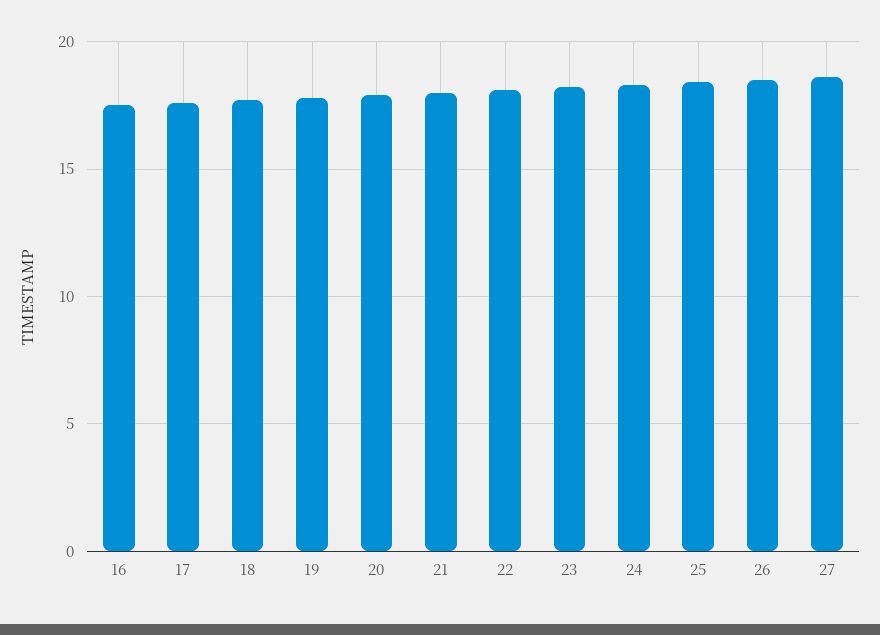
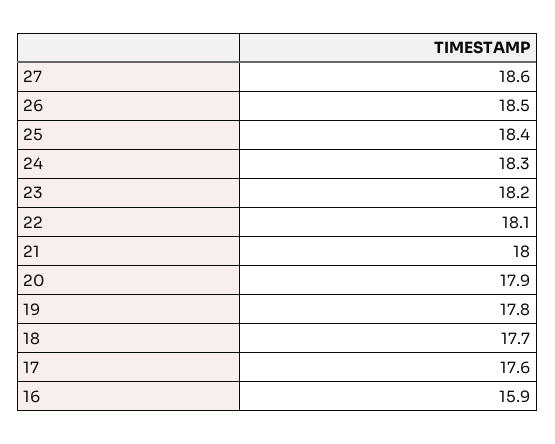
  {
-   "16": 17.5,
+   "16": 15.9,
    "17": 17.6,
    "18": 17.7,
    "19": 17.8,
    "20": 17.9,
    "21": 18,
    "22": 18.1,
    "23": 18.2,
    "24": 18.3,
    "25": 18.4,
    "26": 18.5,
    "27": 18.6
  }

